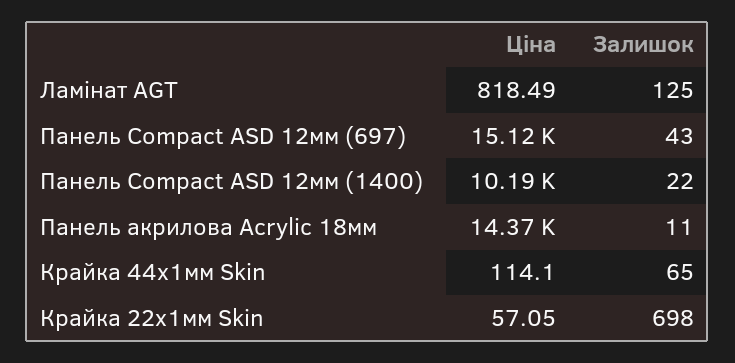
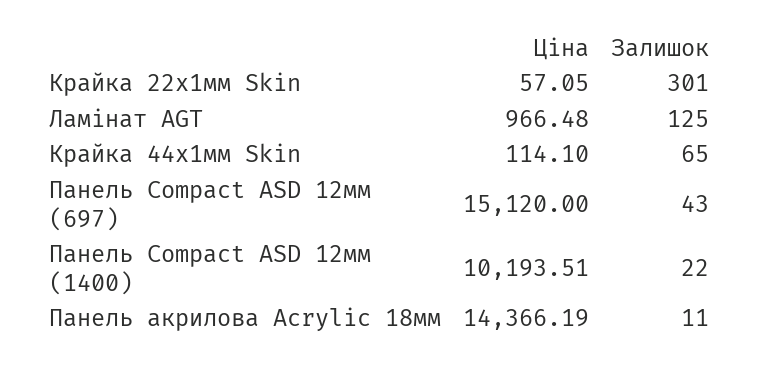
  {
    "Ціна": {
-     "Ламінат AGT": 818.49,
+     "Ламінат AGT": 966.48,
      "Панель Compact ASD 12мм (697)": 15120,
      "Панель Compact ASD 12мм (1400)": 10193.51,
      "Панель акрилова Acrylic 18мм": 14366.19,
      "Крайка 44x1мм Skin": 114.1,
      "Крайка 22x1мм Skin": 57.05
    },
    "Залишок": {
      "Ламінат AGT": 125,
      "Панель Compact ASD 12мм (697)": 43,
      "Панель Compact ASD 12мм (1400)": 22,
      "Панель акрилова Acrylic 18мм": 11,
      "Крайка 44x1мм Skin": 65,
-     "Крайка 22x1мм Skin": 698
+     "Крайка 22x1мм Skin": 301
    }
  }

